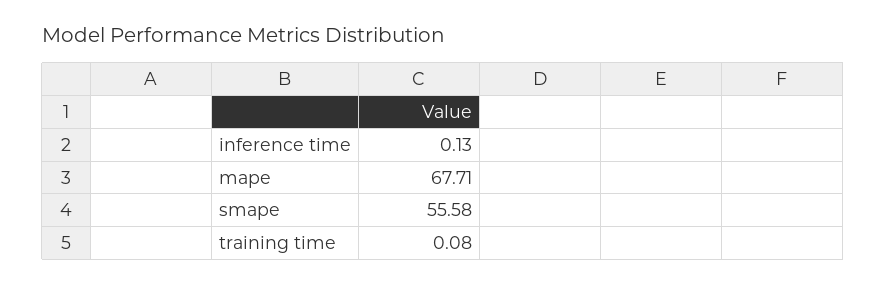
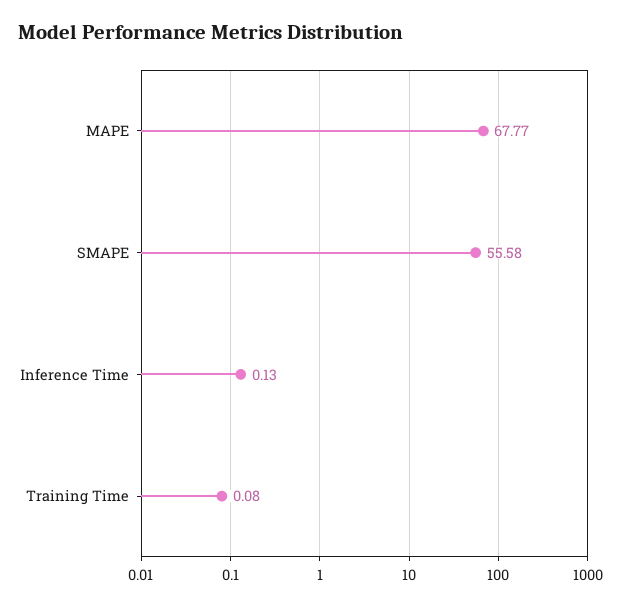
  {
    "inference time": 0.13,
-   "mape": 67.71,
+   "mape": 67.77,
    "smape": 55.58,
    "training time": 0.08
  }

